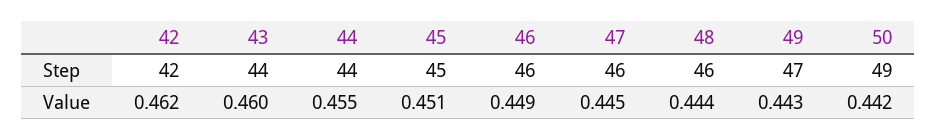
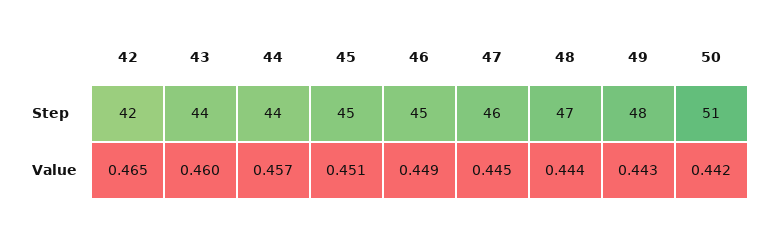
  {
    "42": {
      "Step": 42,
-     "Value": 0.462
+     "Value": 0.465
    },
    "43": {
      "Step": 44,
      "Value": 0.46
    },
    "44": {
      "Step": 44,
-     "Value": 0.455
+     "Value": 0.457
    },
    "45": {
      "Step": 45,
      "Value": 0.451
    },
    "46": {
-     "Step": 46,
+     "Step": 45,
      "Value": 0.449
    },
    "47": {
      "Step": 46,
      "Value": 0.445
    },
    "48": {
-     "Step": 46,
+     "Step": 47,
      "Value": 0.444
    },
    "49": {
-     "Step": 47,
+     "Step": 48,
      "Value": 0.443
    },
    "50": {
-     "Step": 49,
+     "Step": 51,
      "Value": 0.442
    }
  }

